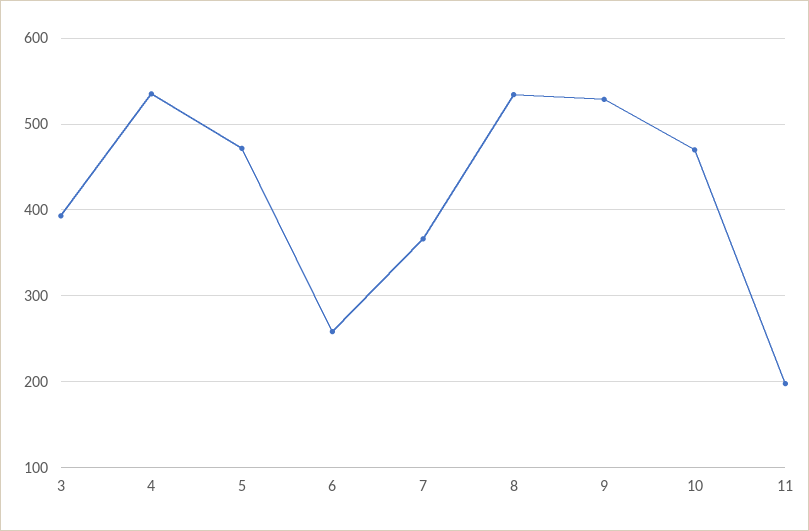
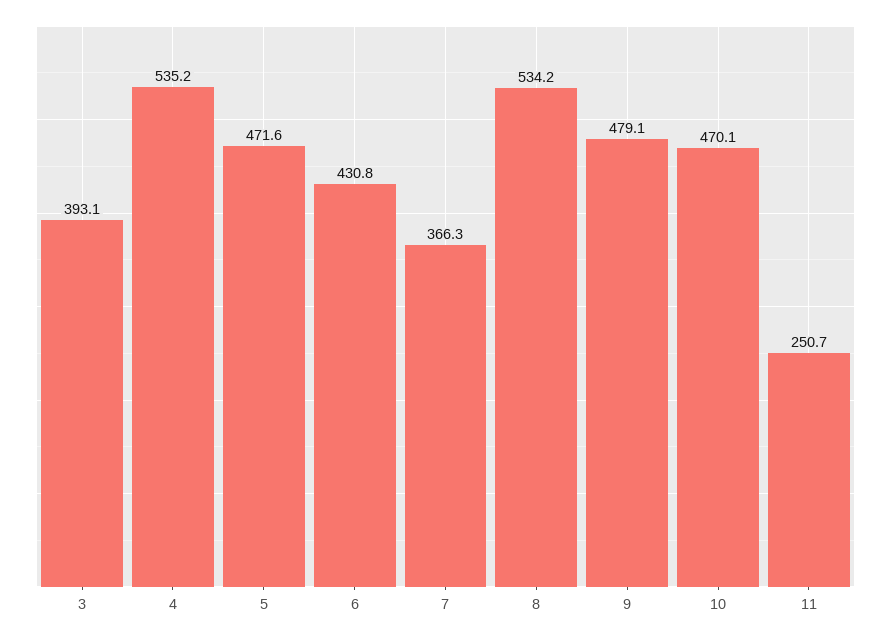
  {
    "3": 393.1,
    "4": 535.2,
    "5": 471.6,
-   "6": 260,
+   "6": 430.8,
    "7": 366.3,
    "8": 534.2,
-   "9": 530,
+   "9": 479.1,
    "10": 470.1,
-   "11": 200
+   "11": 250.7
  }

